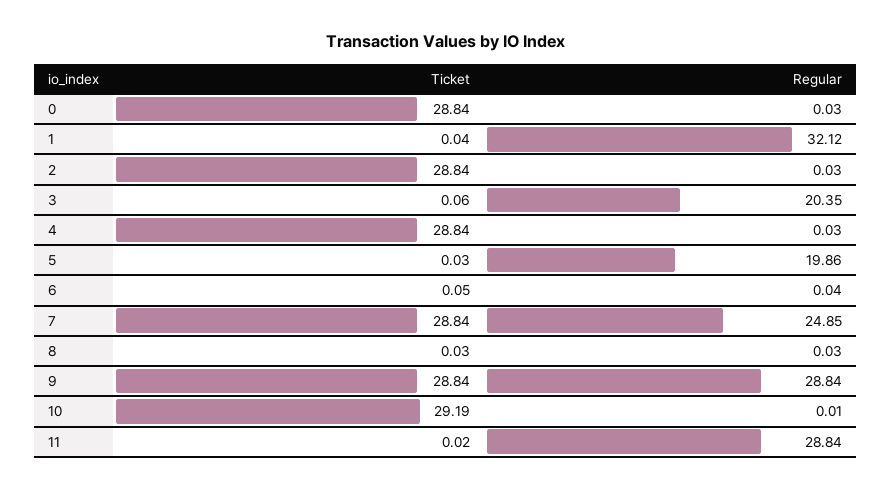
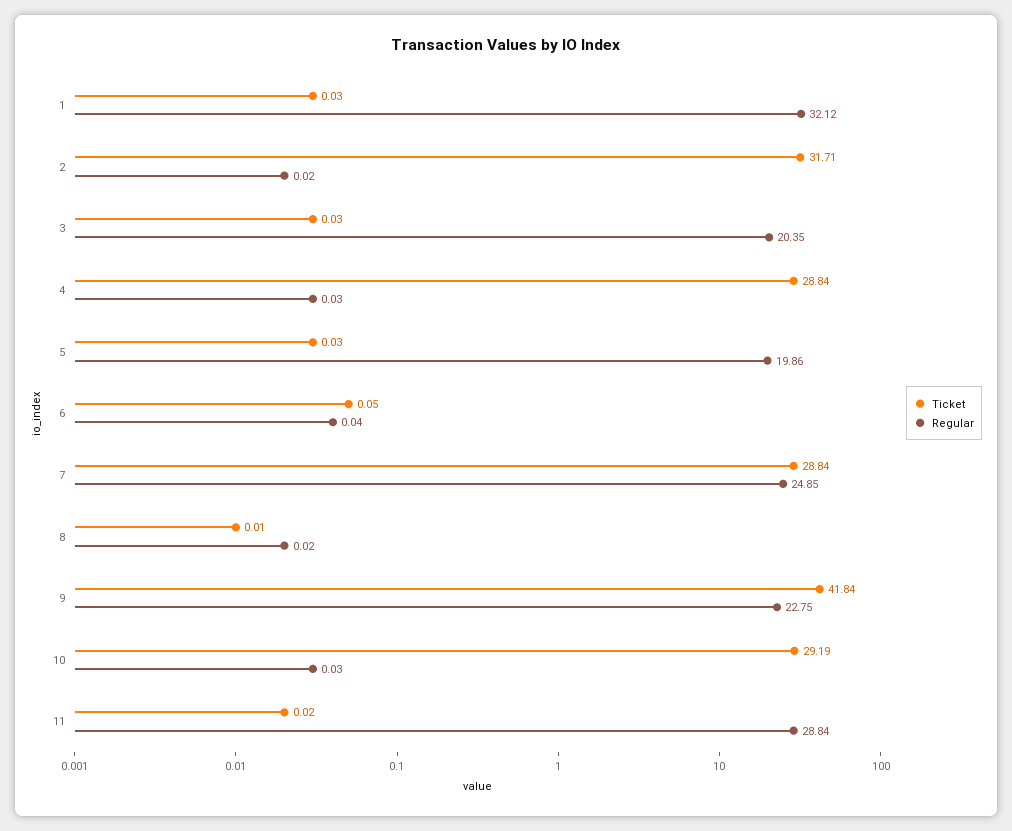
  {
    "Ticket": {
-     "0": 28.84,
-     "1": 0.04,
+     "1": 0.03,
-     "2": 28.84,
+     "2": 31.71,
-     "3": 0.06,
+     "3": 0.03,
      "4": 28.84,
      "5": 0.03,
      "6": 0.05,
      "7": 28.84,
-     "8": 0.03,
+     "8": 0.01,
-     "9": 28.84,
+     "9": 41.84,
      "10": 29.19,
      "11": 0.02
    },
    "Regular": {
-     "0": 0.03,
      "1": 32.12,
-     "2": 0.03,
+     "2": 0.02,
      "3": 20.35,
      "4": 0.03,
      "5": 19.86,
      "6": 0.04,
      "7": 24.85,
-     "8": 0.03,
+     "8": 0.02,
-     "9": 28.84,
+     "9": 22.75,
-     "10": 0.01,
+     "10": 0.03,
      "11": 28.84
    }
  }

